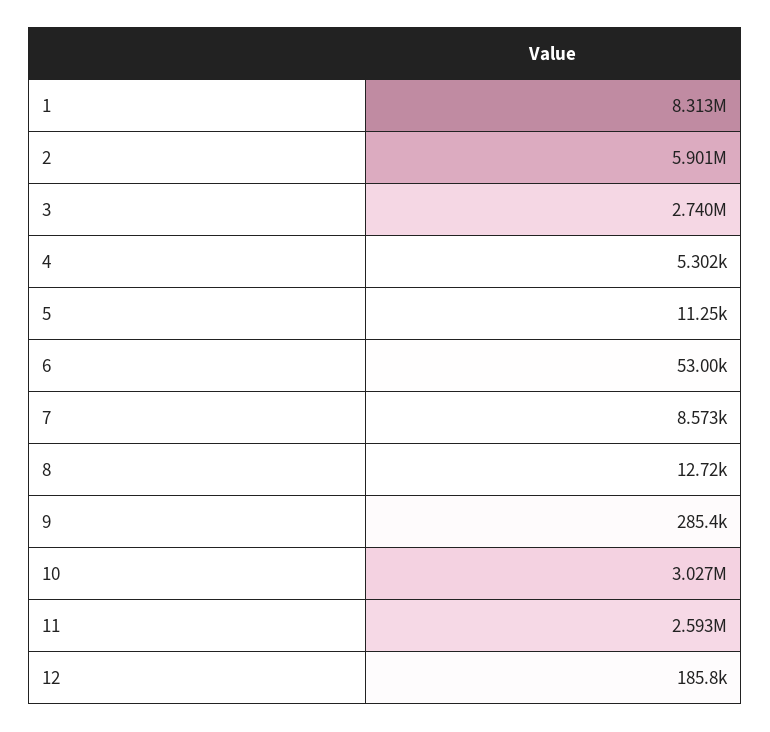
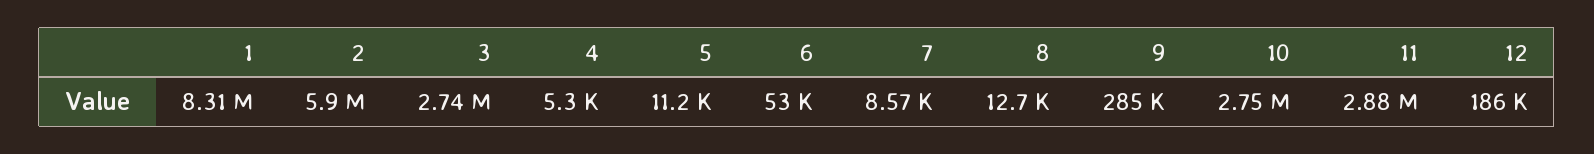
  {
    "1": 8313000,
    "2": 5901000,
    "3": 2740000,
    "4": 5302,
    "5": 11250,
    "6": 53000,
    "7": 8573,
    "8": 12720,
    "9": 285400,
-   "10": 3027000,
+   "10": 2750000,
-   "11": 2593000,
+   "11": 2880000,
    "12": 185800
  }

